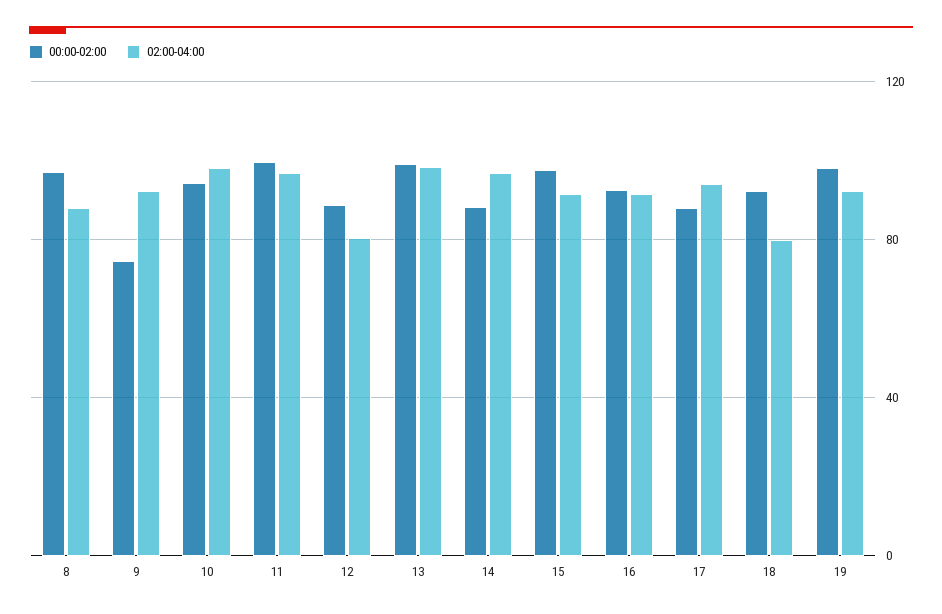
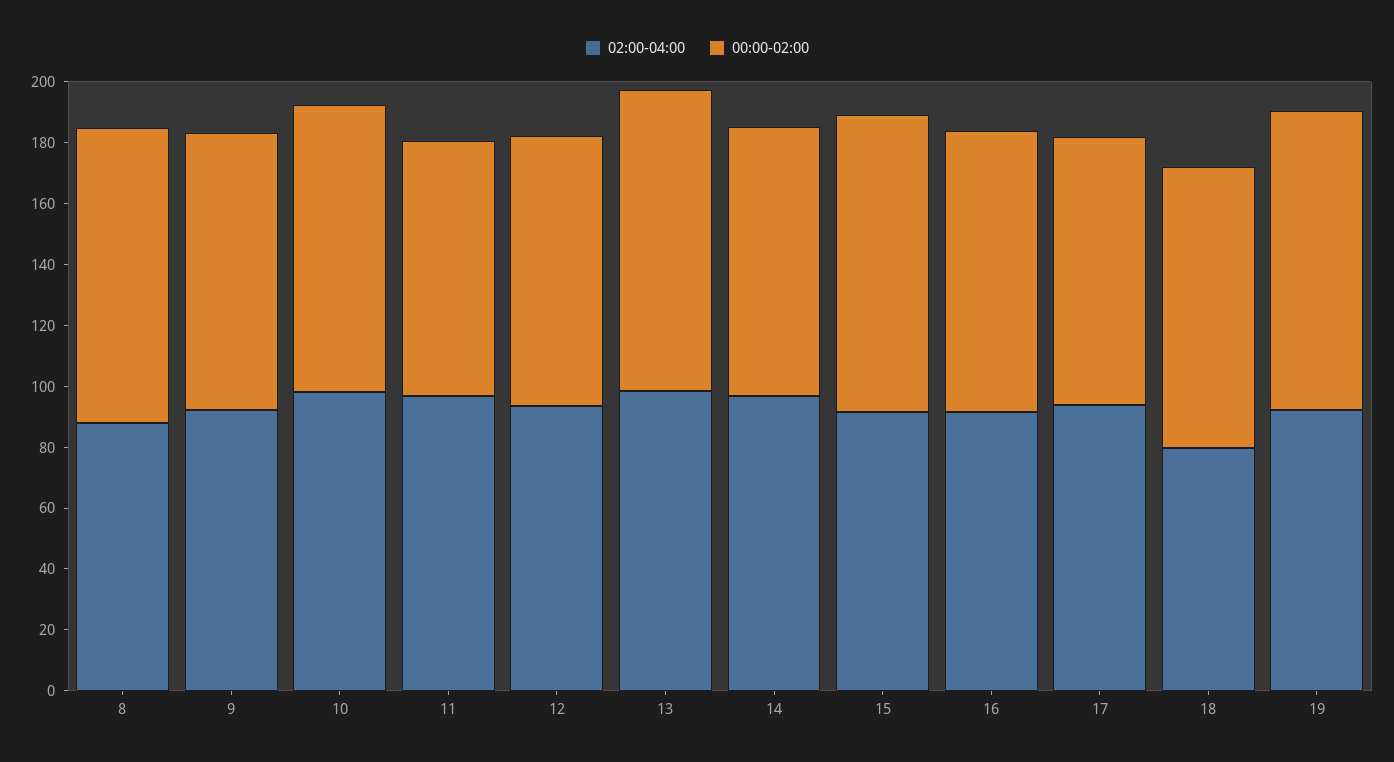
  {
    "00:00-02:00": {
      "8": 95,
-     "9": 75,
+     "9": 90,
      "10": 95,
-     "11": 100,
+     "11": 85,
      "12": 90,
      "13": 100,
      "14": 90,
      "15": 100,
      "16": 95,
      "17": 90,
      "18": 90,
      "19": 100
    },
    "02:00-04:00": {
      "8": 90,
      "9": 90,
      "10": 100,
      "11": 95,
-     "12": 80,
+     "12": 95,
      "13": 100,
      "14": 95,
      "15": 90,
      "16": 90,
      "17": 95,
      "18": 80,
      "19": 90
    }
  }

